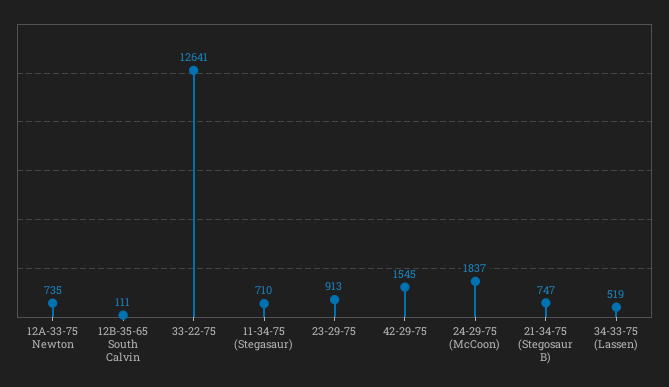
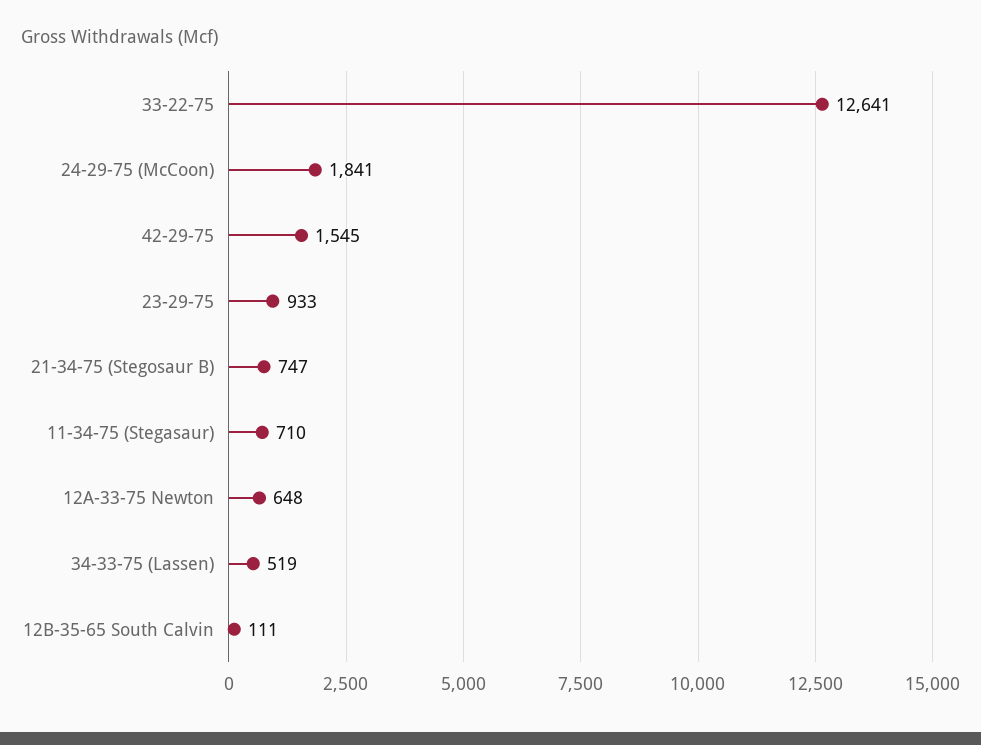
  {
-   "12A-33-75 Newton": 735,
+   "12A-33-75 Newton": 648,
    "12B-35-65 South Calvin": 111,
    "33-22-75": 12641,
    "11-34-75 (Stegasaur)": 710,
-   "23-29-75": 913,
+   "23-29-75": 933,
    "42-29-75": 1545,
-   "24-29-75 (McCoon)": 1837,
+   "24-29-75 (McCoon)": 1841,
    "21-34-75 (Stegosaur B)": 747,
    "34-33-75 (Lassen)": 519
  }

